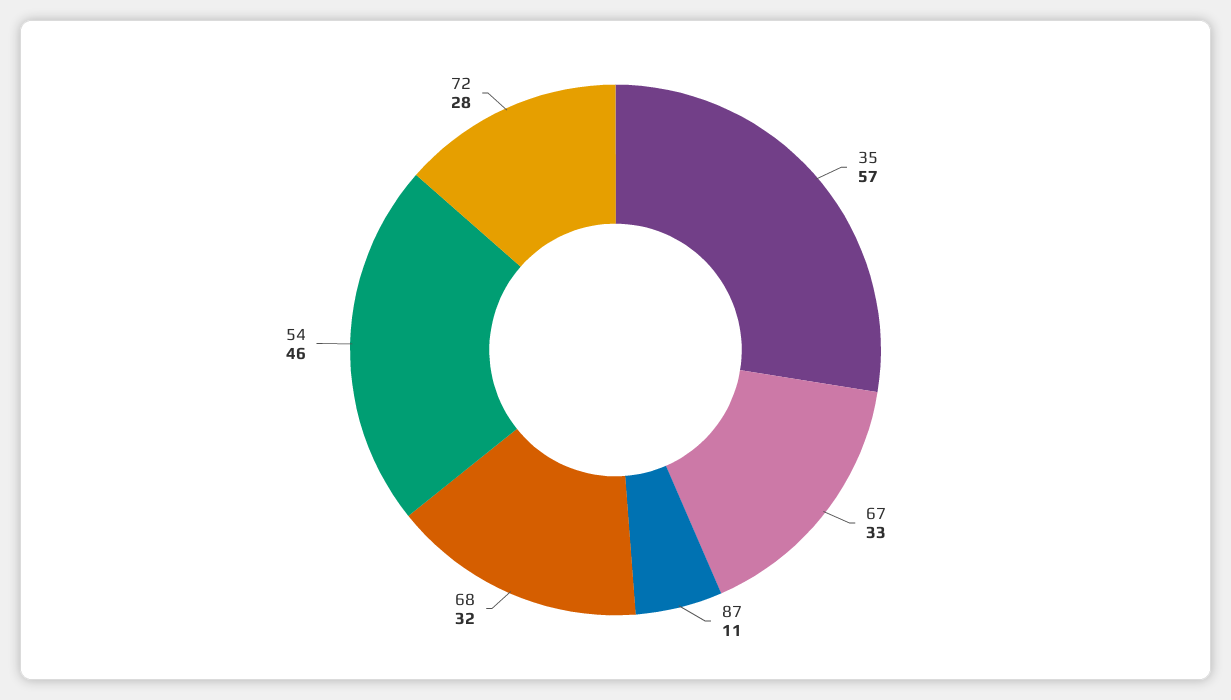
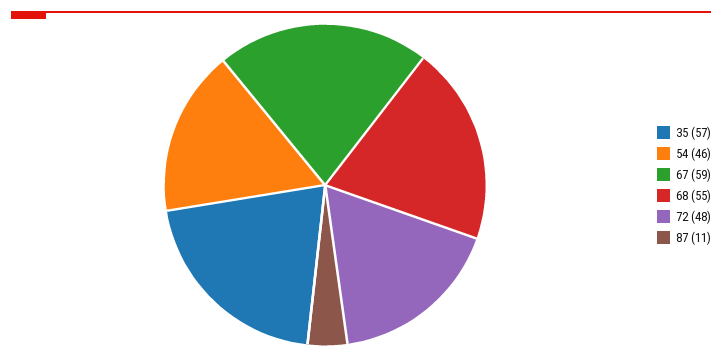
  {
    "35": 57,
-   "67": 33,
+   "67": 59,
    "87": 11,
-   "68": 32,
+   "68": 55,
    "54": 46,
-   "72": 28
+   "72": 48
  }

